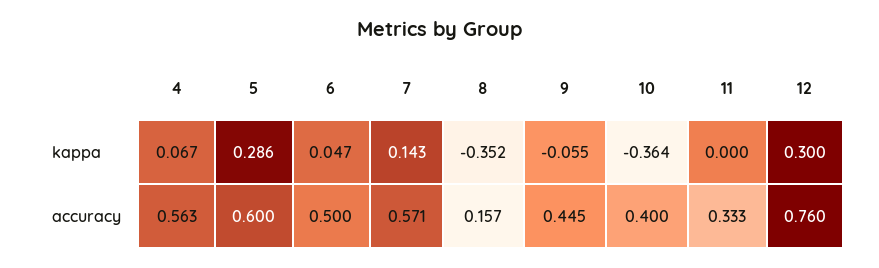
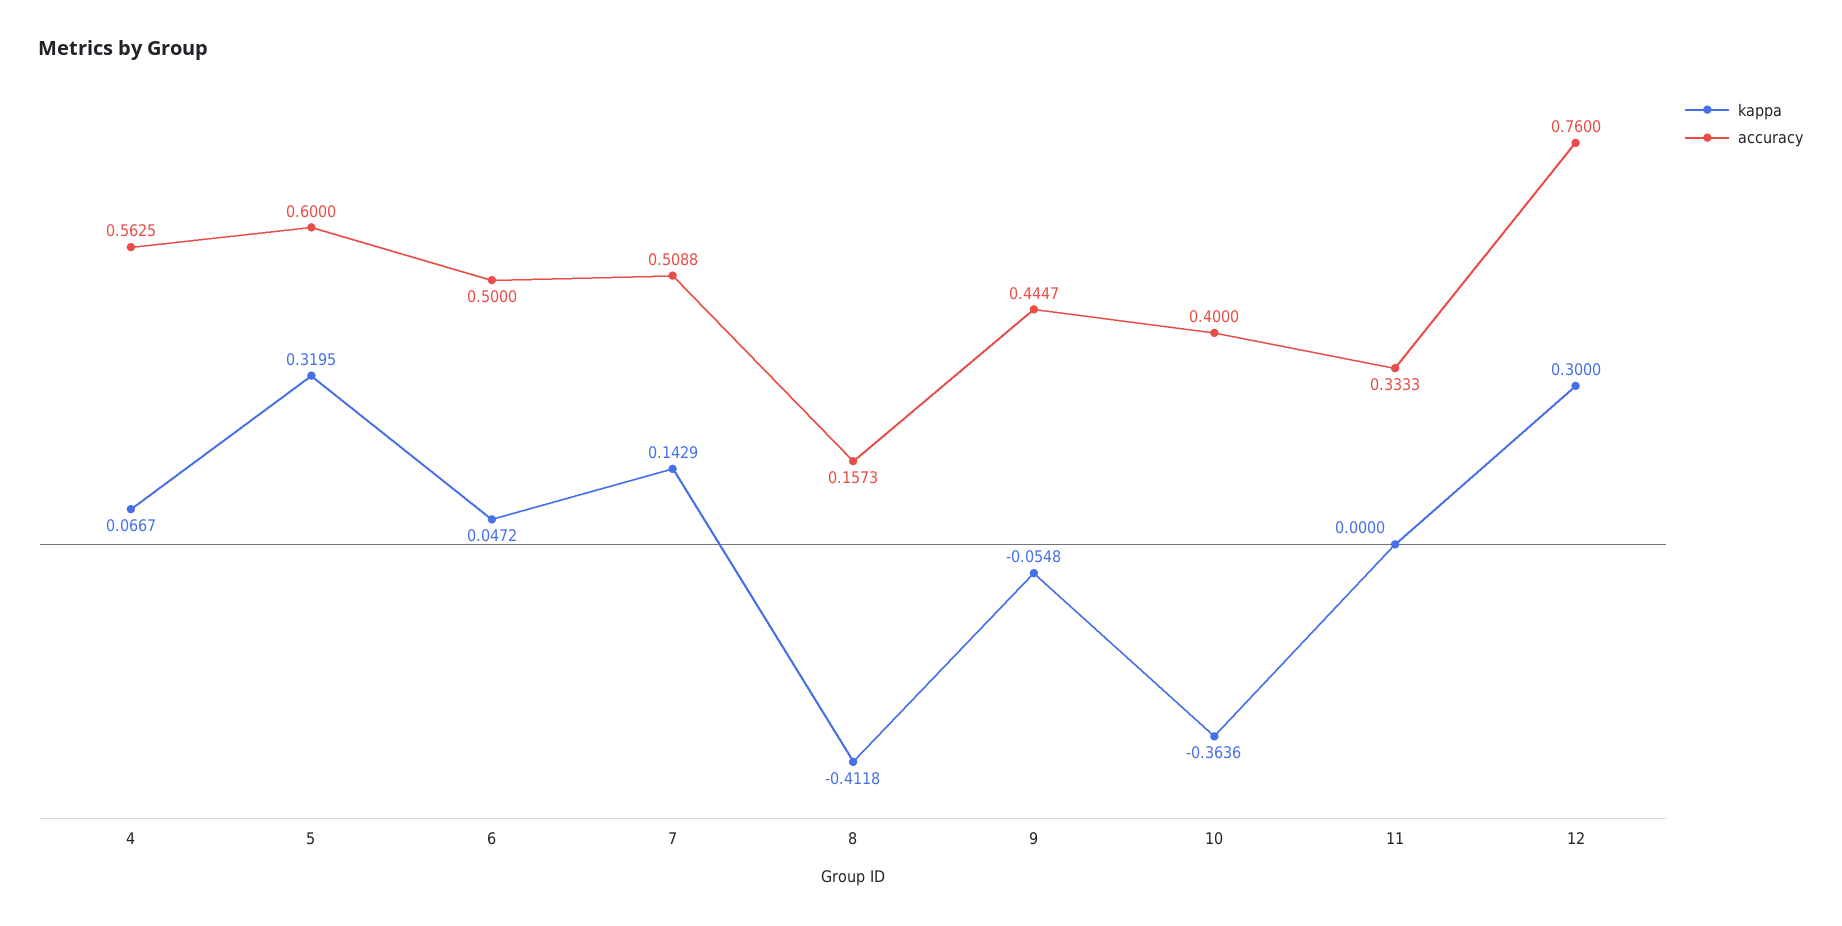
  {
    "kappa": {
      "4": 0.0667,
-     "5": 0.286,
+     "5": 0.3195,
      "6": 0.0472,
      "7": 0.1429,
-     "8": -0.352,
+     "8": -0.4118,
      "9": -0.0548,
      "10": -0.3636,
      "11": 0,
      "12": 0.3
    },
    "accuracy": {
      "4": 0.5625,
      "5": 0.6,
      "6": 0.5,
-     "7": 0.571,
+     "7": 0.5088,
      "8": 0.1573,
      "9": 0.4447,
      "10": 0.4,
      "11": 0.3333,
      "12": 0.76
    }
  }

